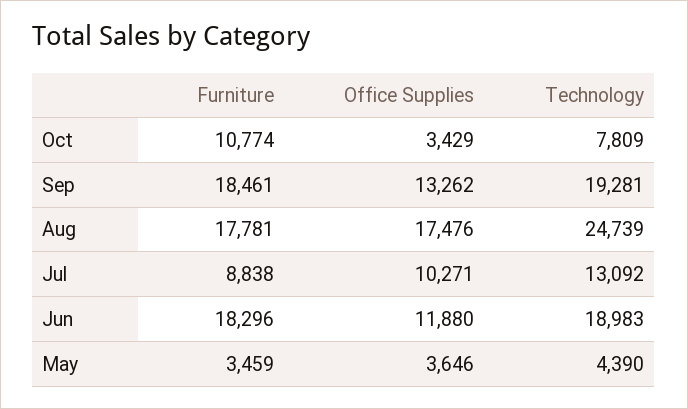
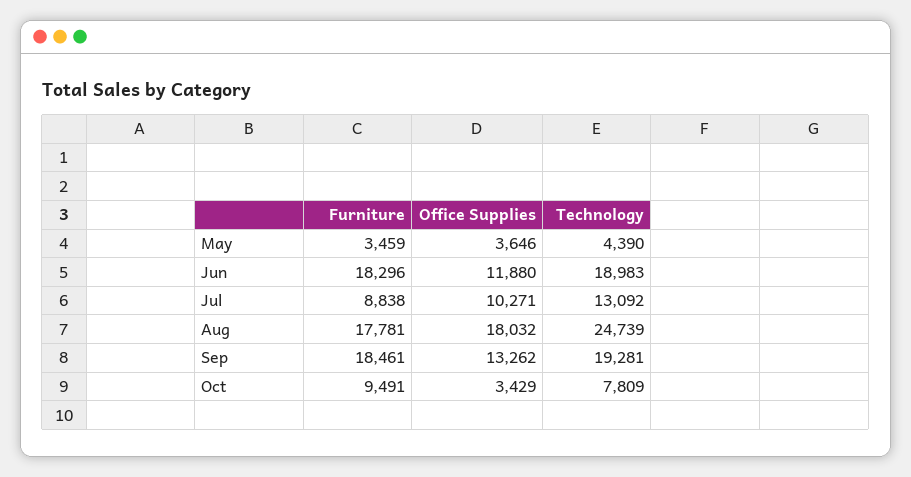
  {
    "Furniture": {
-     "Oct": 10774,
+     "Oct": 9491,
      "Sep": 18461,
      "Aug": 17781,
      "Jul": 8838,
      "Jun": 18296,
      "May": 3459
    },
    "Office Supplies": {
      "Oct": 3429,
      "Sep": 13262,
-     "Aug": 17476,
+     "Aug": 18032,
      "Jul": 10271,
      "Jun": 11880,
      "May": 3646
    },
    "Technology": {
      "Oct": 7809,
      "Sep": 19281,
      "Aug": 24739,
      "Jul": 13092,
      "Jun": 18983,
      "May": 4390
    }
  }

